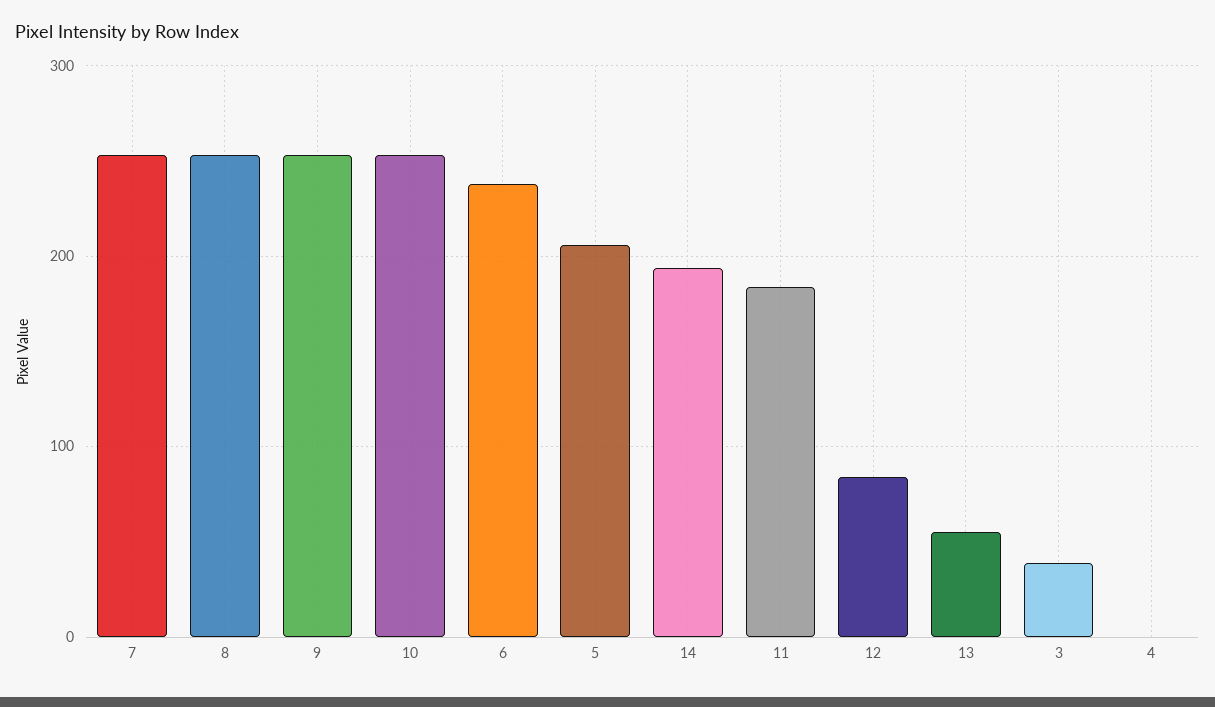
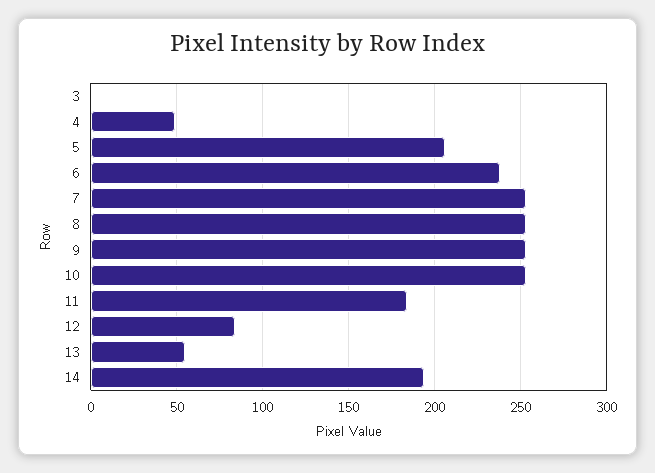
  {
    "7": 255,
    "8": 255,
    "9": 255,
    "10": 255,
    "6": 240,
    "5": 205,
    "14": 195,
    "11": 185,
    "12": 85,
    "13": 55,
-   "3": 40,
+   "3": 0,
-   "4": 0
+   "4": 50
  }

